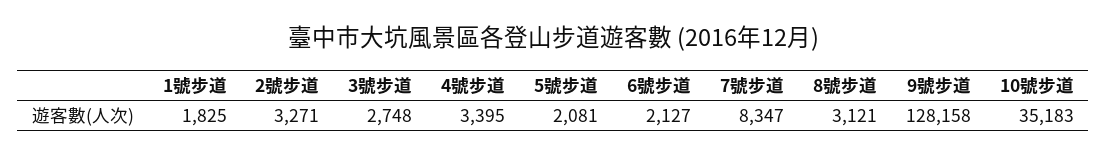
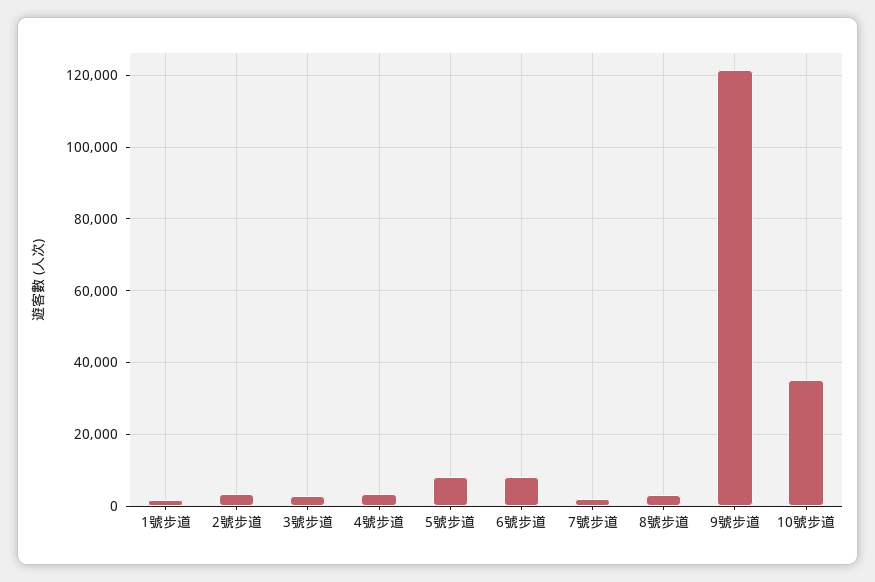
  {
    "1號步道": 1825,
    "2號步道": 3271,
    "3號步道": 2748,
    "4號步道": 3395,
-   "5號步道": 2081,
+   "5號步道": 8000,
-   "6號步道": 2127,
+   "6號步道": 8000,
-   "7號步道": 8347,
+   "7號步道": 2000,
    "8號步道": 3121,
-   "9號步道": 128158,
+   "9號步道": 122000,
    "10號步道": 35183
  }

